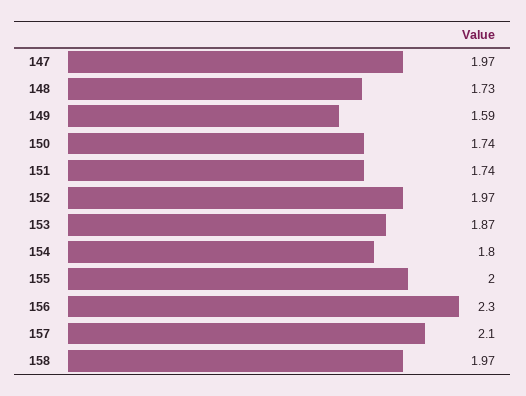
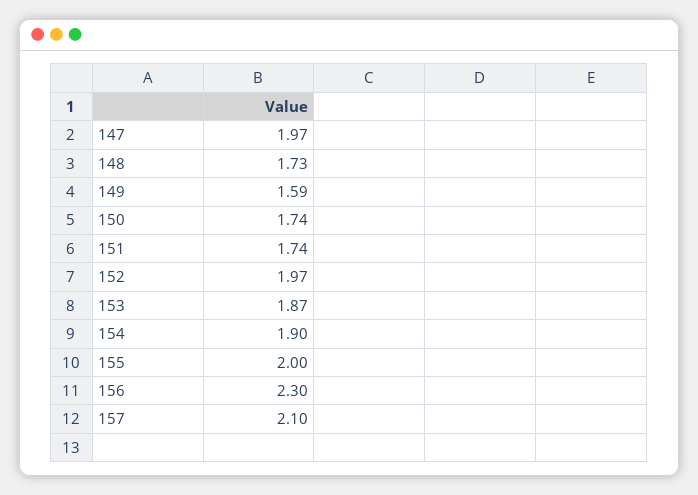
  {
    "147": 1.97,
    "148": 1.73,
    "149": 1.59,
    "150": 1.74,
    "151": 1.74,
    "152": 1.97,
    "153": 1.87,
-   "154": 1.8,
+   "154": 1.9,
    "155": 2,
    "156": 2.3,
-   "157": 2.1,
+   "157": 2.1
-   "158": 1.97
  }

